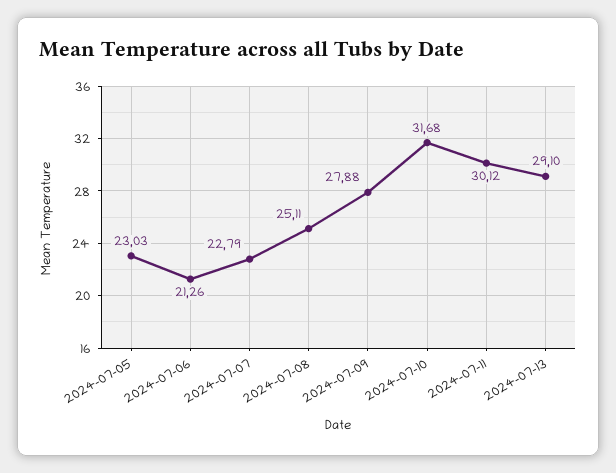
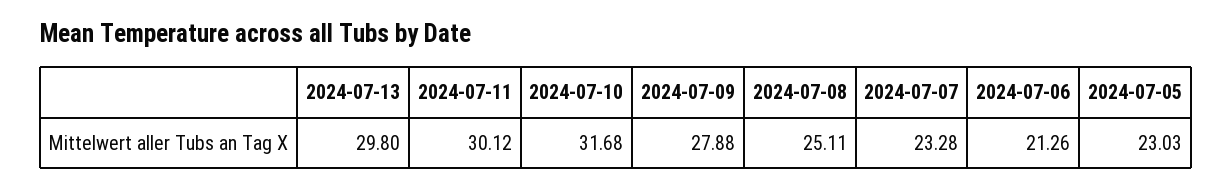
  {
    "2024-07-05": 23.03,
    "2024-07-06": 21.26,
-   "2024-07-07": 22.79,
+   "2024-07-07": 23.28,
    "2024-07-08": 25.11,
    "2024-07-09": 27.88,
    "2024-07-10": 31.68,
    "2024-07-11": 30.12,
-   "2024-07-13": 29.1
+   "2024-07-13": 29.8
  }

